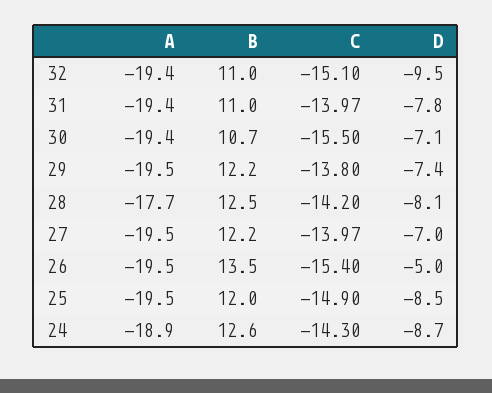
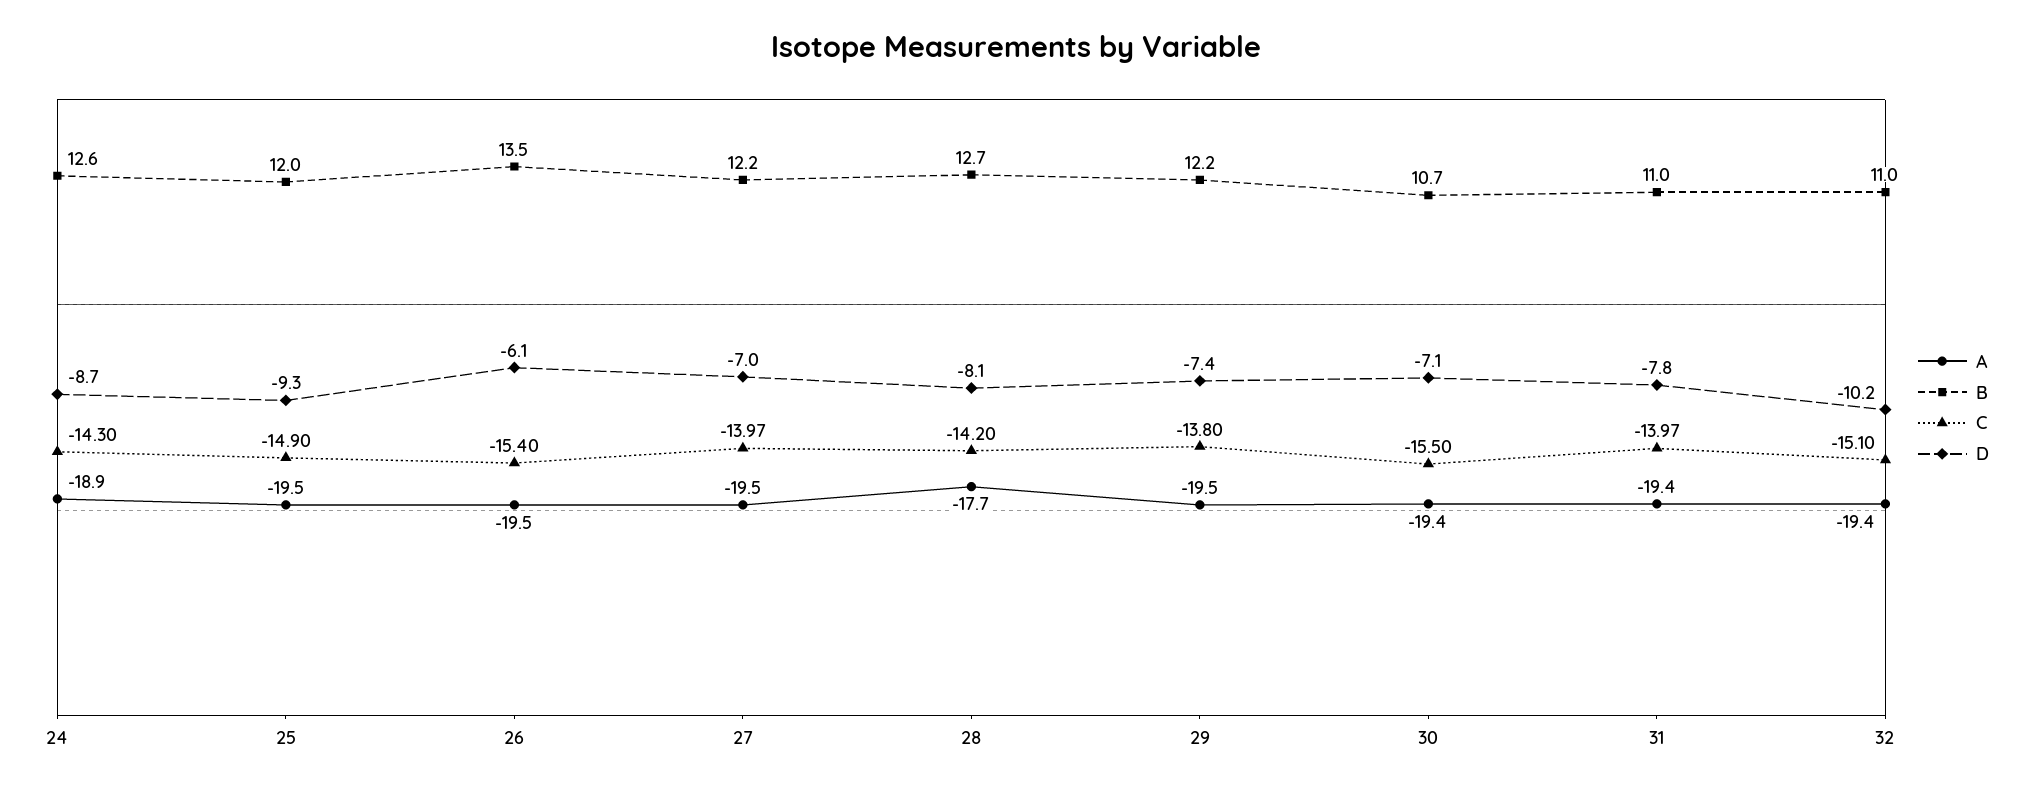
  {
    "A": {
      "32": -19.4,
      "31": -19.4,
      "30": -19.4,
      "29": -19.5,
      "28": -17.7,
      "27": -19.5,
      "26": -19.5,
      "25": -19.5,
      "24": -18.9
    },
    "B": {
      "32": 11,
      "31": 11,
      "30": 10.7,
      "29": 12.2,
-     "28": 12.5,
+     "28": 12.7,
      "27": 12.2,
      "26": 13.5,
      "25": 12,
      "24": 12.6
    },
    "C": {
      "32": -15.1,
      "31": -13.97,
      "30": -15.5,
      "29": -13.8,
      "28": -14.2,
      "27": -13.97,
      "26": -15.4,
      "25": -14.9,
      "24": -14.3
    },
    "D": {
-     "32": -9.5,
+     "32": -10.2,
      "31": -7.8,
      "30": -7.1,
      "29": -7.4,
      "28": -8.1,
      "27": -7,
-     "26": -5,
+     "26": -6.1,
-     "25": -8.5,
+     "25": -9.3,
      "24": -8.7
    }
  }

